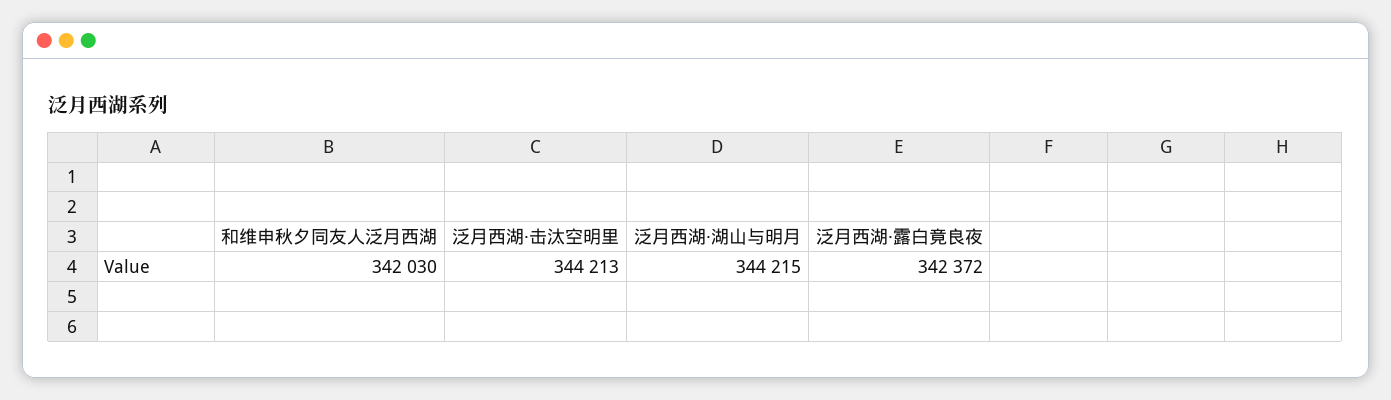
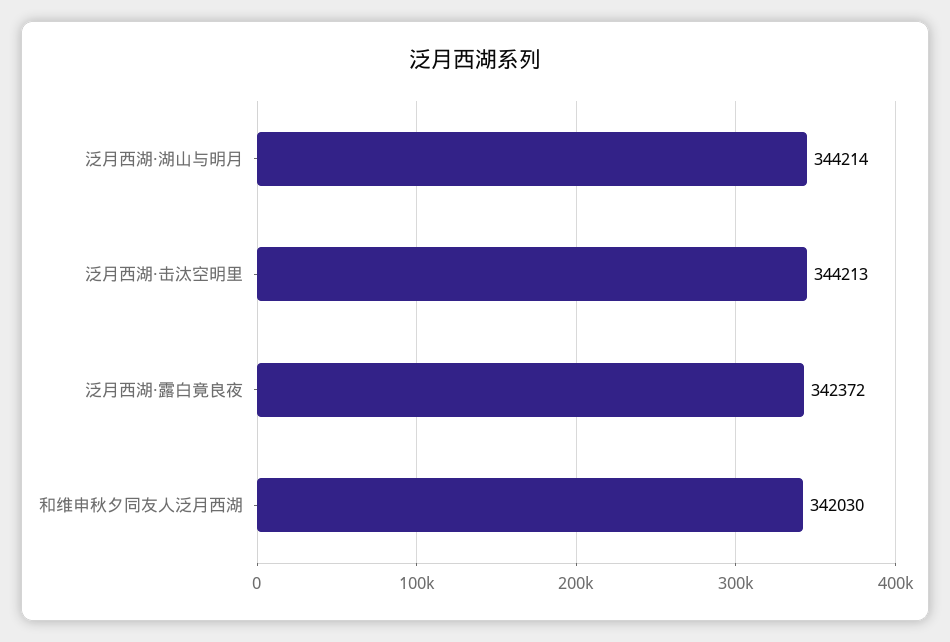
  {
    "和维申秋夕同友人泛月西湖": 342030,
    "泛月西湖·击汰空明里": 344213,
-   "泛月西湖·湖山与明月": 344215,
+   "泛月西湖·湖山与明月": 344214,
    "泛月西湖·露白竟良夜": 342372
  }

